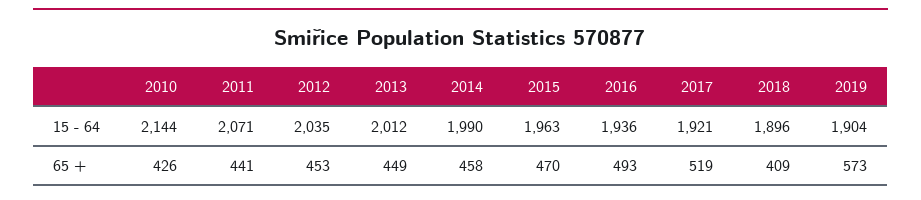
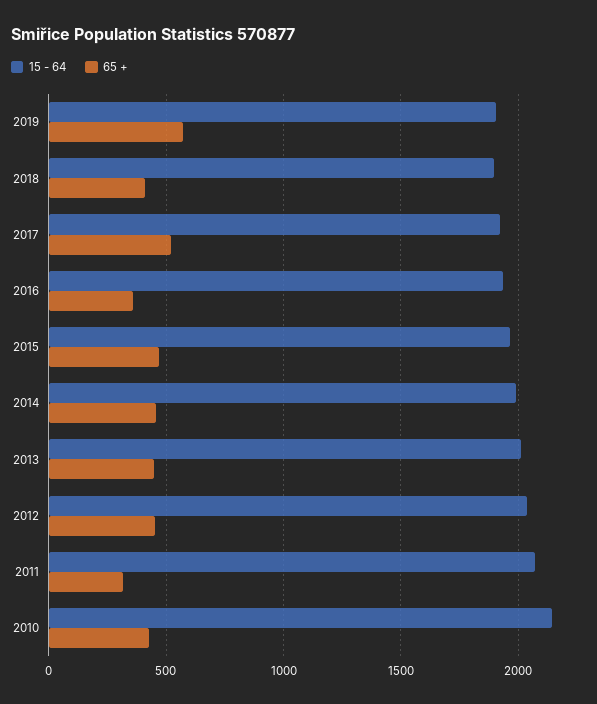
  {
    "15 - 64": {
      "2010": 2144,
      "2011": 2071,
      "2012": 2035,
      "2013": 2012,
      "2014": 1990,
      "2015": 1963,
      "2016": 1936,
      "2017": 1921,
      "2018": 1896,
      "2019": 1904
    },
    "65 +": {
      "2010": 426,
-     "2011": 441,
+     "2011": 300,
      "2012": 453,
      "2013": 449,
      "2014": 458,
      "2015": 470,
-     "2016": 493,
+     "2016": 350,
      "2017": 519,
      "2018": 409,
      "2019": 573
    }
  }

